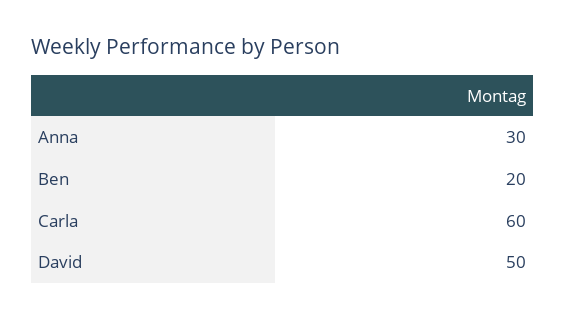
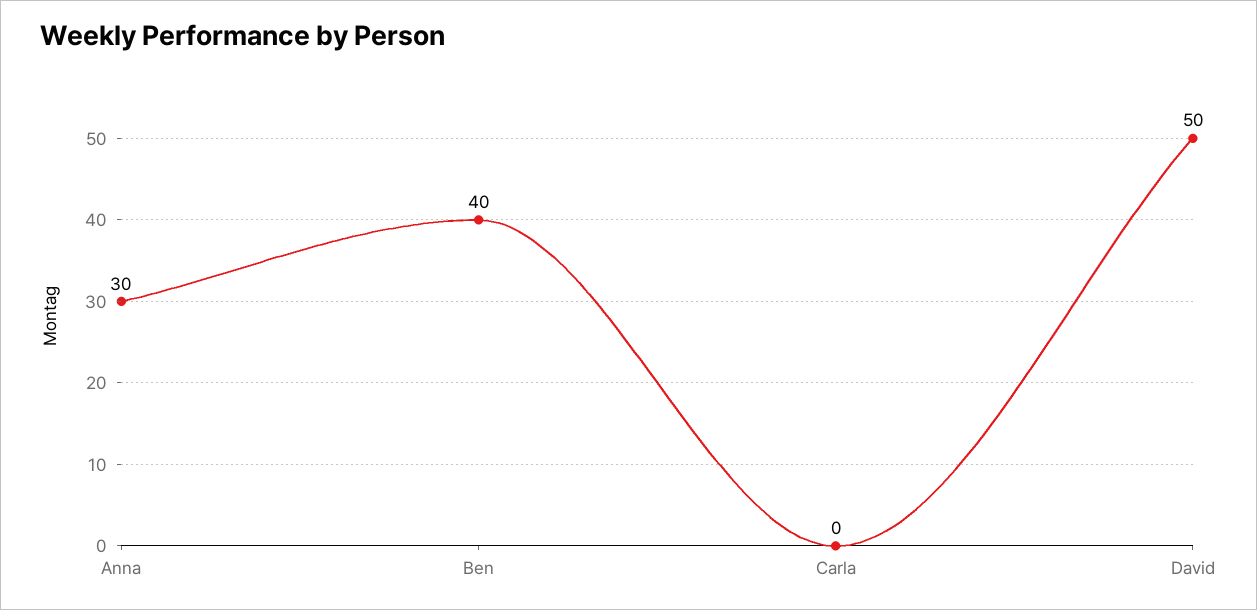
  {
    "Anna": 30,
-   "Ben": 20,
+   "Ben": 40,
-   "Carla": 60,
+   "Carla": 0,
    "David": 50
  }

